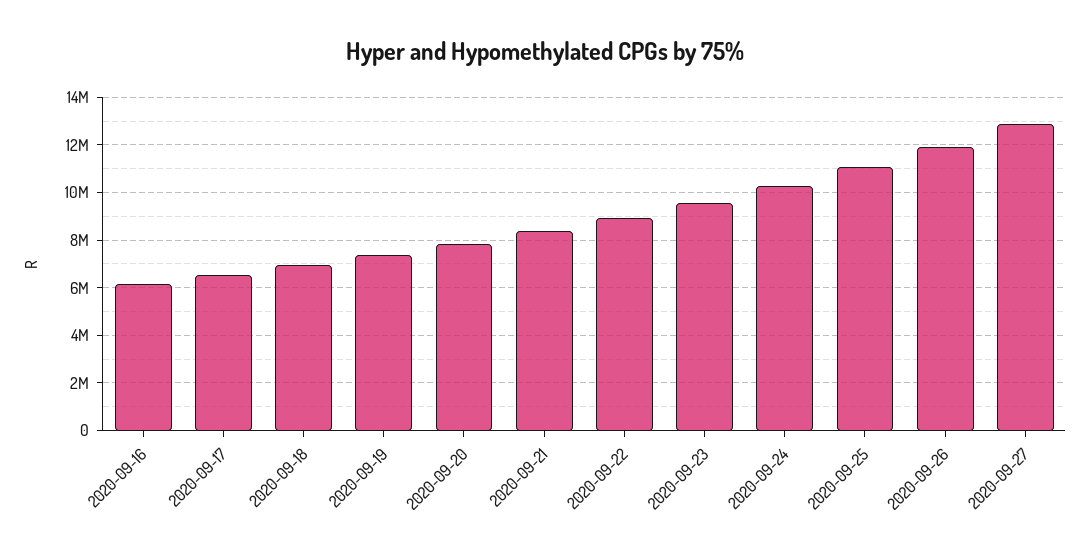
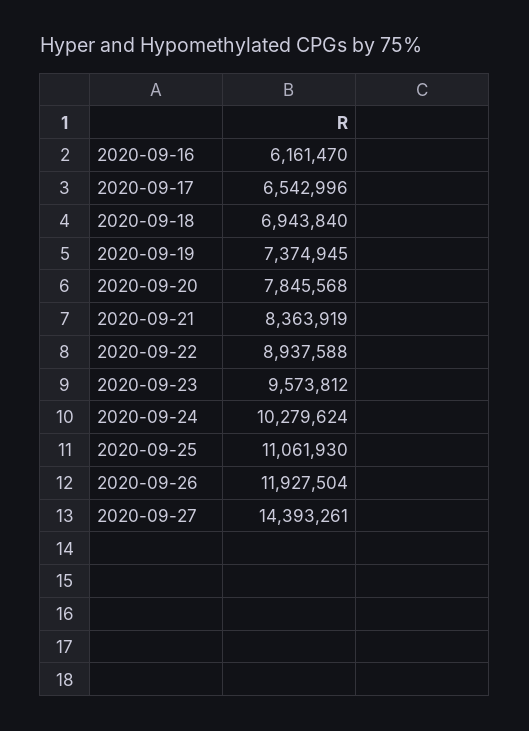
  {
    "2020-09-16": 6161470,
    "2020-09-17": 6542996,
    "2020-09-18": 6943840,
    "2020-09-19": 7374945,
    "2020-09-20": 7845568,
    "2020-09-21": 8363919,
    "2020-09-22": 8937588,
    "2020-09-23": 9573812,
    "2020-09-24": 10279624,
    "2020-09-25": 11061930,
    "2020-09-26": 11927504,
-   "2020-09-27": 13000000
+   "2020-09-27": 14393261
  }

